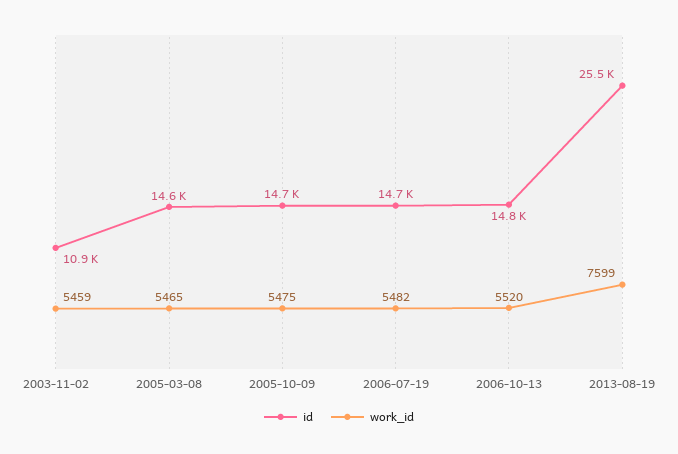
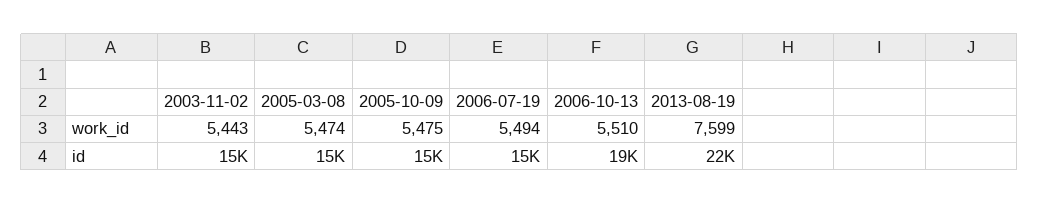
  {
    "id": {
-     "2003-11-02": 10900,
+     "2003-11-02": 15000,
      "2005-03-08": 14600,
      "2005-10-09": 14700,
      "2006-07-19": 14700,
-     "2006-10-13": 14800,
+     "2006-10-13": 19000,
-     "2013-08-19": 25500
+     "2013-08-19": 22000
    },
    "work_id": {
-     "2003-11-02": 5459,
+     "2003-11-02": 5443,
-     "2005-03-08": 5465,
+     "2005-03-08": 5474,
      "2005-10-09": 5475,
-     "2006-07-19": 5482,
+     "2006-07-19": 5494,
-     "2006-10-13": 5520,
+     "2006-10-13": 5510,
      "2013-08-19": 7599
    }
  }

